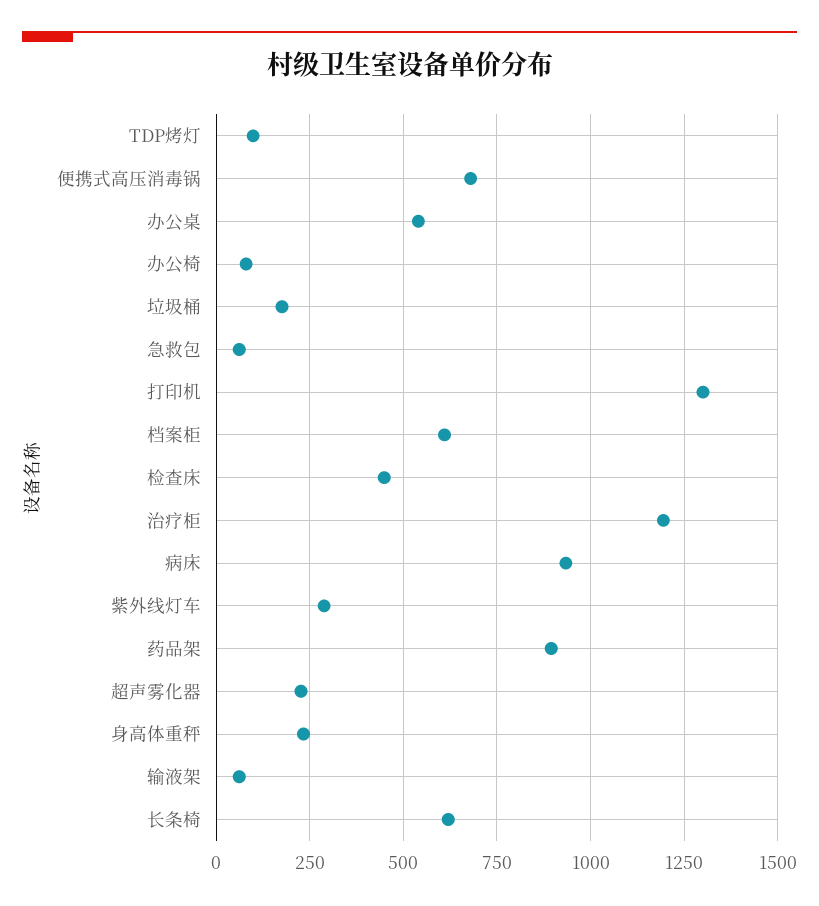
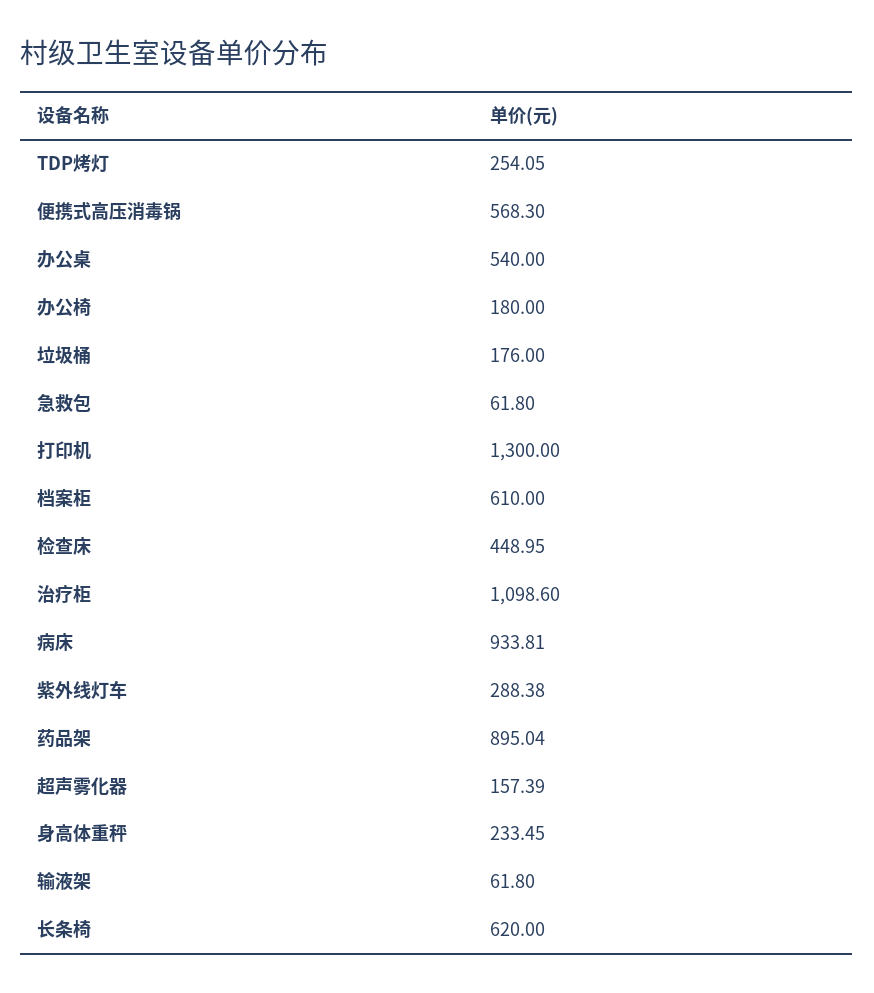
  {
-   "TDP烤灯": 100,
+   "TDP烤灯": 254.05,
-   "便携式高压消毒锅": 675,
+   "便携式高压消毒锅": 568.3,
    "办公桌": 540,
-   "办公椅": 75,
+   "办公椅": 180,
    "垃圾桶": 176,
    "急救包": 61.8,
    "打印机": 1300,
    "档案柜": 610,
    "检查床": 448.95,
-   "治疗柜": 1200,
+   "治疗柜": 1098.6,
    "病床": 933.81,
    "紫外线灯车": 288.38,
    "药品架": 895.04,
-   "超声雾化器": 225,
+   "超声雾化器": 157.39,
    "身高体重秤": 233.45,
    "输液架": 61.8,
    "长条椅": 620
  }

